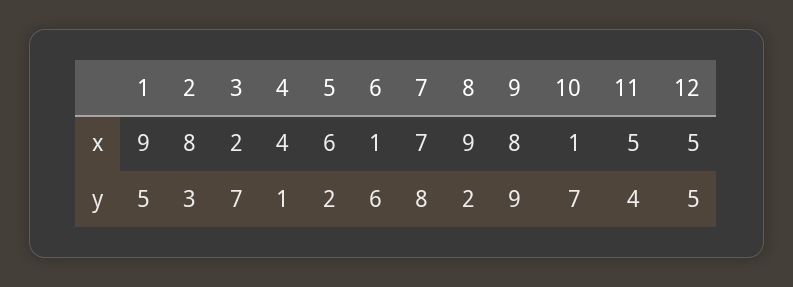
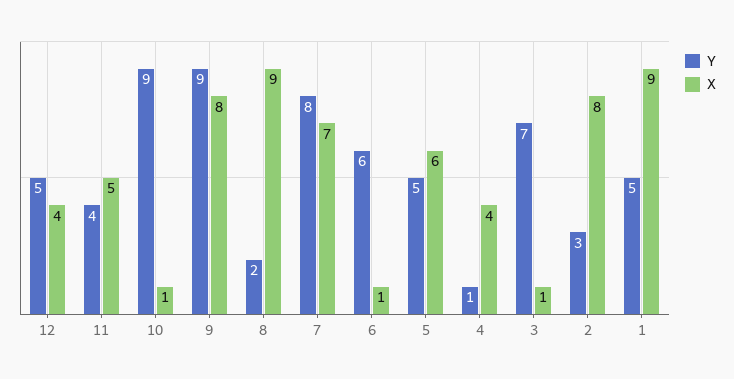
  {
    "x": {
      "1": 9,
      "2": 8,
-     "3": 2,
+     "3": 1,
      "4": 4,
      "5": 6,
      "6": 1,
      "7": 7,
      "8": 9,
      "9": 8,
      "10": 1,
      "11": 5,
-     "12": 5
+     "12": 4
    },
    "y": {
      "1": 5,
      "2": 3,
      "3": 7,
      "4": 1,
-     "5": 2,
+     "5": 5,
      "6": 6,
      "7": 8,
      "8": 2,
      "9": 9,
-     "10": 7,
+     "10": 9,
      "11": 4,
      "12": 5
    }
  }

